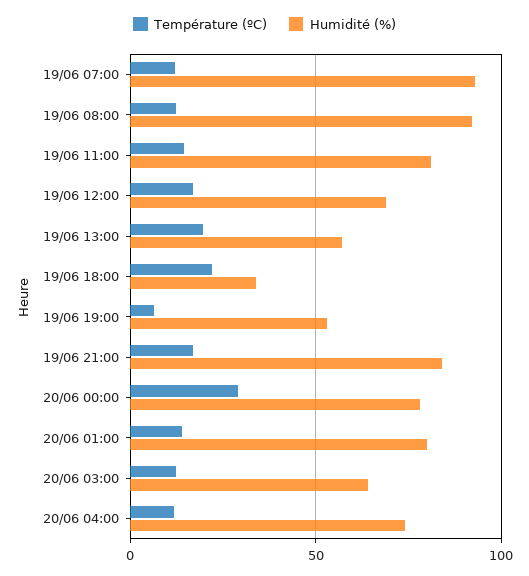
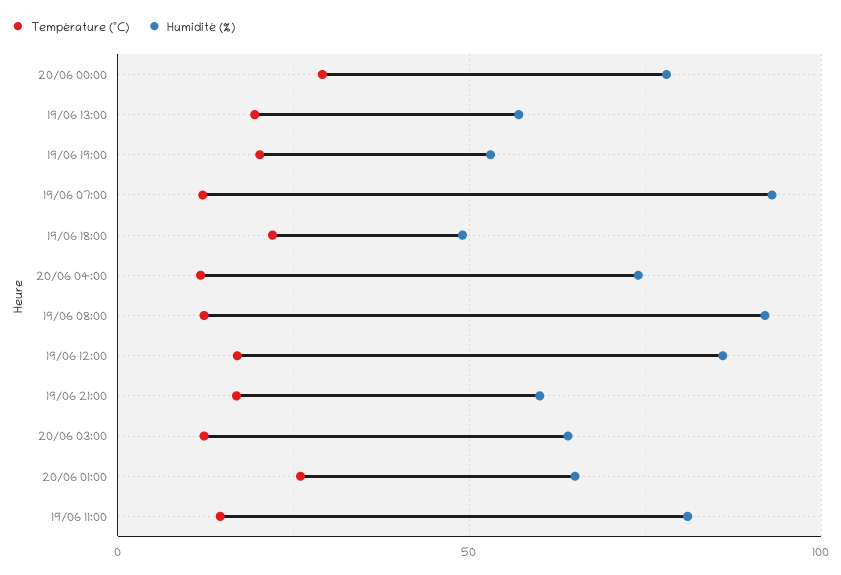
  {
    "Température (ºC)": {
      "19/06 07:00": 10,
      "19/06 08:00": 10,
      "19/06 11:00": 15,
      "19/06 12:00": 15,
      "19/06 13:00": 20,
      "19/06 18:00": 20,
-     "19/06 19:00": 5,
+     "19/06 19:00": 20,
      "19/06 21:00": 15,
      "20/06 00:00": 30,
-     "20/06 01:00": 15,
+     "20/06 01:00": 25,
      "20/06 03:00": 10,
      "20/06 04:00": 10
    },
    "Humidité (%)": {
      "19/06 07:00": 95,
      "19/06 08:00": 90,
      "19/06 11:00": 80,
-     "19/06 12:00": 70,
+     "19/06 12:00": 85,
      "19/06 13:00": 55,
-     "19/06 18:00": 35,
+     "19/06 18:00": 50,
      "19/06 19:00": 55,
-     "19/06 21:00": 85,
+     "19/06 21:00": 60,
      "20/06 00:00": 80,
-     "20/06 01:00": 80,
+     "20/06 01:00": 65,
      "20/06 03:00": 65,
      "20/06 04:00": 75
    }
  }

